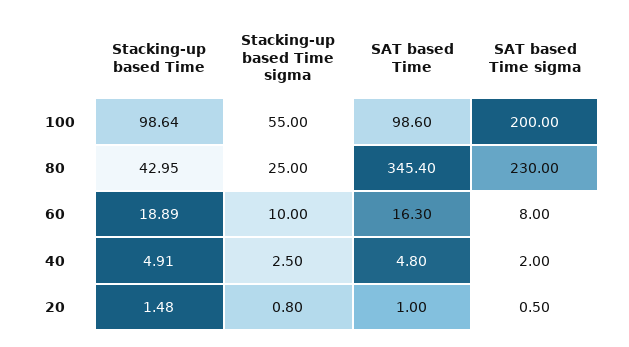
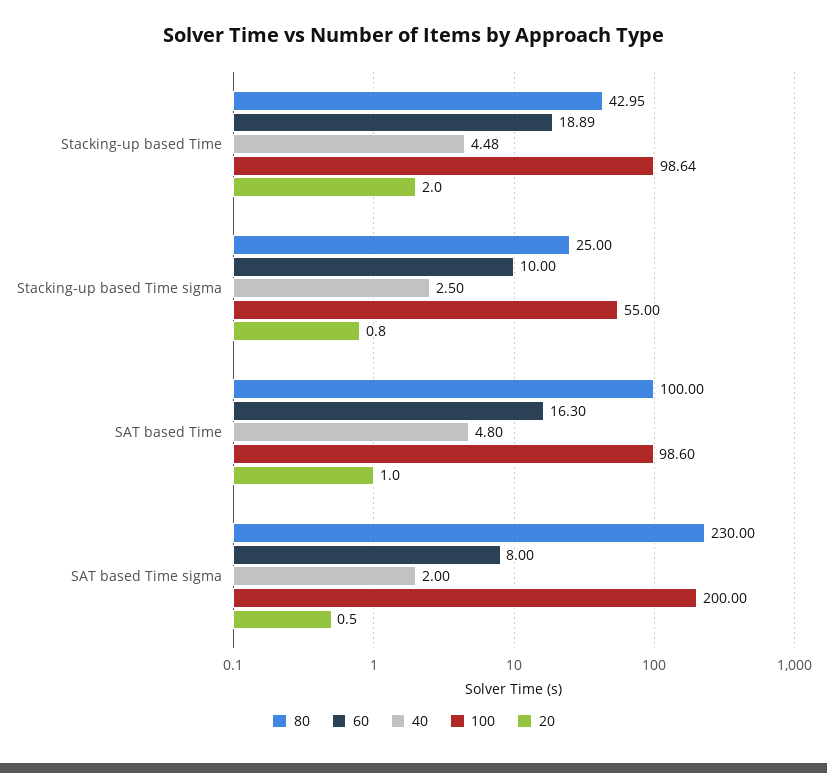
  {
    "100": {
      "Stacking-up based Time": 98.64,
      "Stacking-up based Time sigma": 55,
      "SAT based Time": 98.6,
      "SAT based Time sigma": 200
    },
    "80": {
      "Stacking-up based Time": 42.95,
      "Stacking-up based Time sigma": 25,
-     "SAT based Time": 345.4,
+     "SAT based Time": 100,
      "SAT based Time sigma": 230
    },
    "60": {
      "Stacking-up based Time": 18.89,
      "Stacking-up based Time sigma": 10,
      "SAT based Time": 16.3,
      "SAT based Time sigma": 8
    },
    "40": {
-     "Stacking-up based Time": 4.91,
+     "Stacking-up based Time": 4.48,
      "Stacking-up based Time sigma": 2.5,
      "SAT based Time": 4.8,
      "SAT based Time sigma": 2
    },
    "20": {
-     "Stacking-up based Time": 1.48,
+     "Stacking-up based Time": 2,
      "Stacking-up based Time sigma": 0.8,
      "SAT based Time": 1,
      "SAT based Time sigma": 0.5
    }
  }

